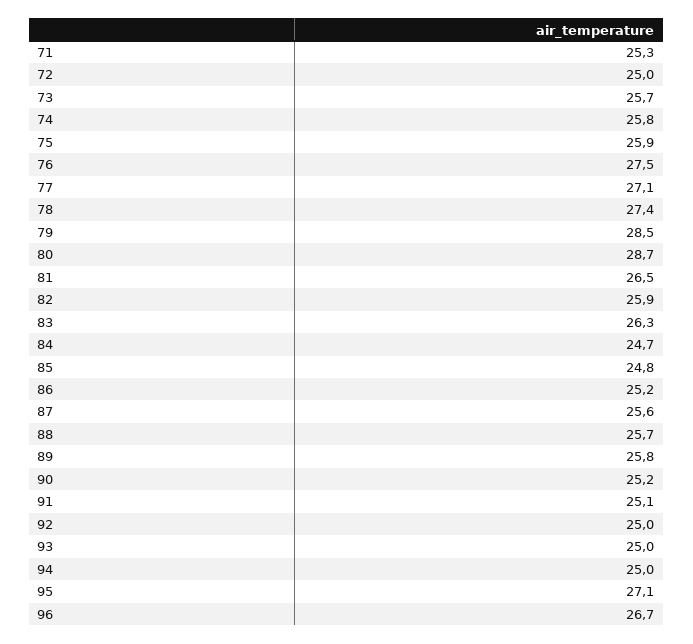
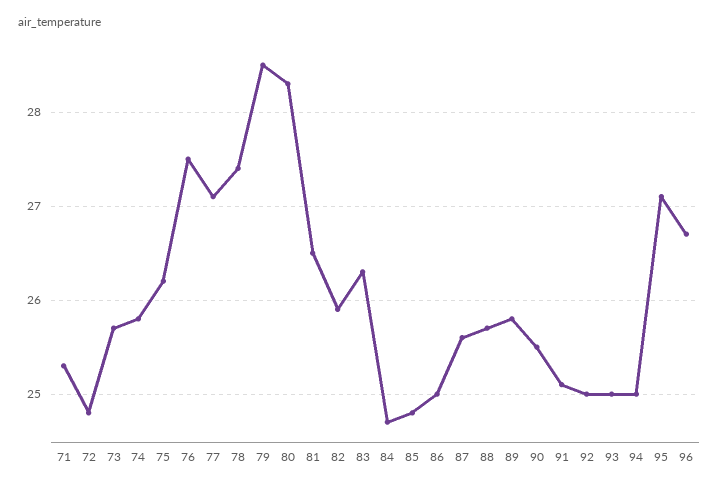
  {
    "71": 25.3,
-   "72": 25,
+   "72": 24.8,
    "73": 25.7,
    "74": 25.8,
-   "75": 25.9,
+   "75": 26.2,
    "76": 27.5,
    "77": 27.1,
    "78": 27.4,
    "79": 28.5,
-   "80": 28.7,
+   "80": 28.3,
    "81": 26.5,
    "82": 25.9,
    "83": 26.3,
    "84": 24.7,
    "85": 24.8,
-   "86": 25.2,
+   "86": 25,
    "87": 25.6,
    "88": 25.7,
    "89": 25.8,
-   "90": 25.2,
+   "90": 25.5,
    "91": 25.1,
    "92": 25,
    "93": 25,
    "94": 25,
    "95": 27.1,
    "96": 26.7
  }

